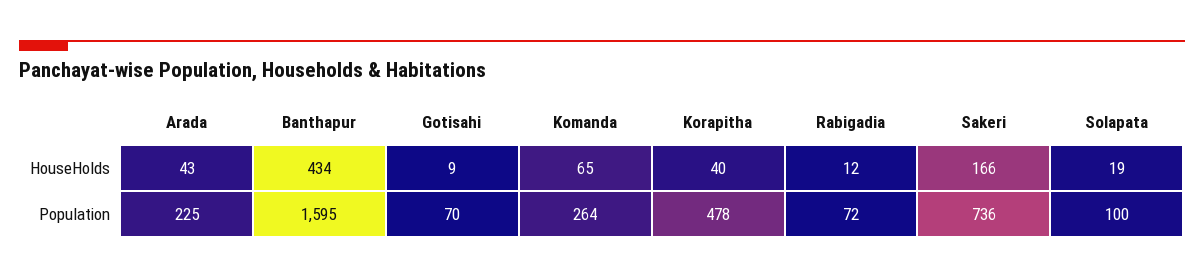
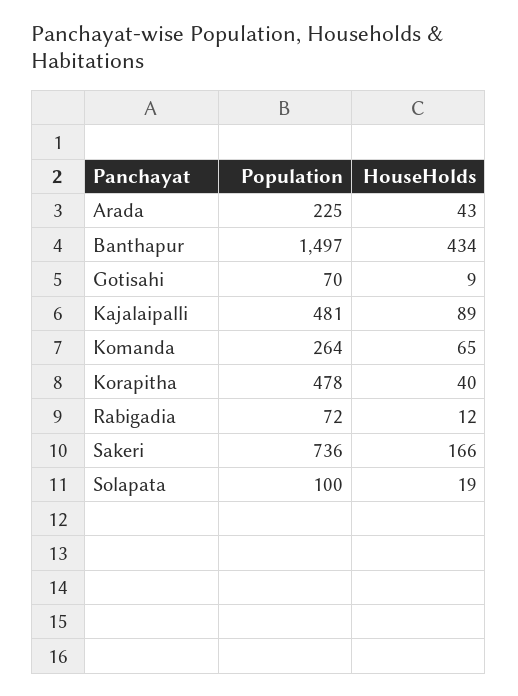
  {
    "Arada": {
      "HouseHolds": 43,
      "Population": 225
    },
    "Banthapur": {
      "HouseHolds": 434,
-     "Population": 1595
+     "Population": 1497
    },
    "Gotisahi": {
      "HouseHolds": 9,
      "Population": 70
    },
    "Komanda": {
      "HouseHolds": 65,
      "Population": 264
    },
    "Korapitha": {
      "HouseHolds": 40,
      "Population": 478
    },
    "Rabigadia": {
      "HouseHolds": 12,
      "Population": 72
    },
    "Sakeri": {
      "HouseHolds": 166,
      "Population": 736
    },
    "Solapata": {
      "HouseHolds": 19,
      "Population": 100
-   }
+   },
+   "Kajalaipalli": {
+     "Population": 481,
+     "HouseHolds": 89
+   }
  }

